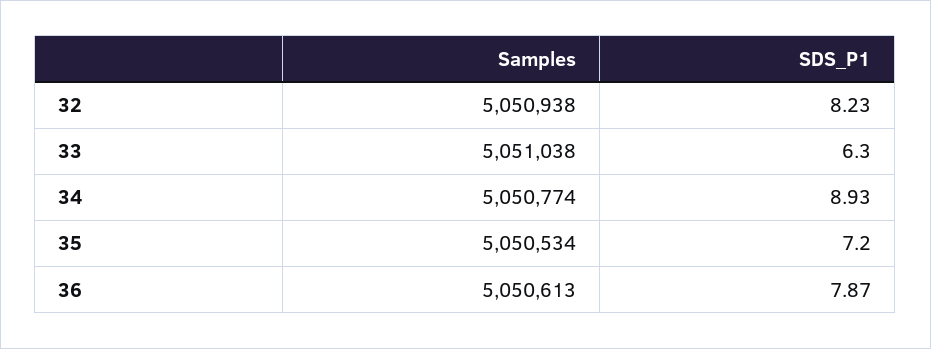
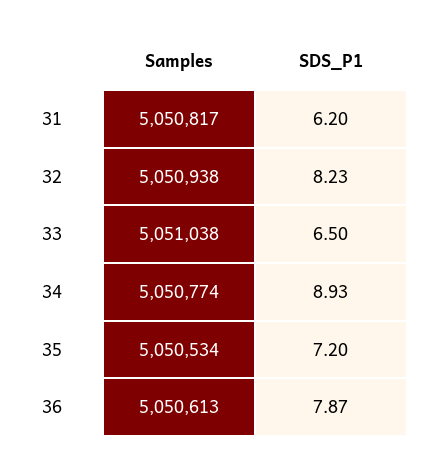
  {
    "Samples": {
      "32": 5050938,
      "33": 5051038,
      "34": 5050774,
      "35": 5050534,
-     "36": 5050613
+     "36": 5050613,
+     "31": 5050817
    },
    "SDS_P1": {
      "32": 8.23,
-     "33": 6.3,
+     "33": 6.5,
      "34": 8.93,
      "35": 7.2,
-     "36": 7.87
+     "36": 7.87,
+     "31": 6.2
    }
  }

